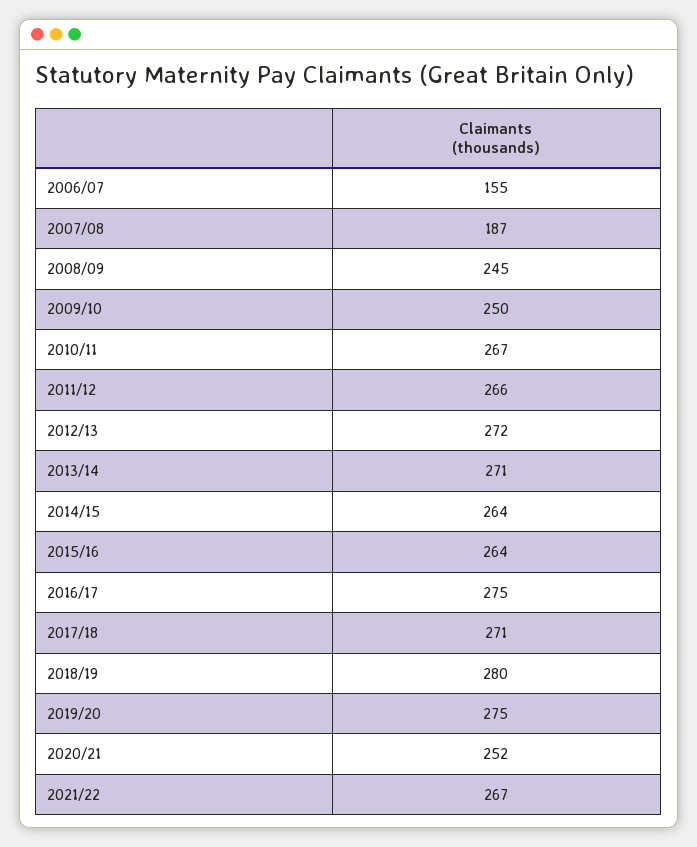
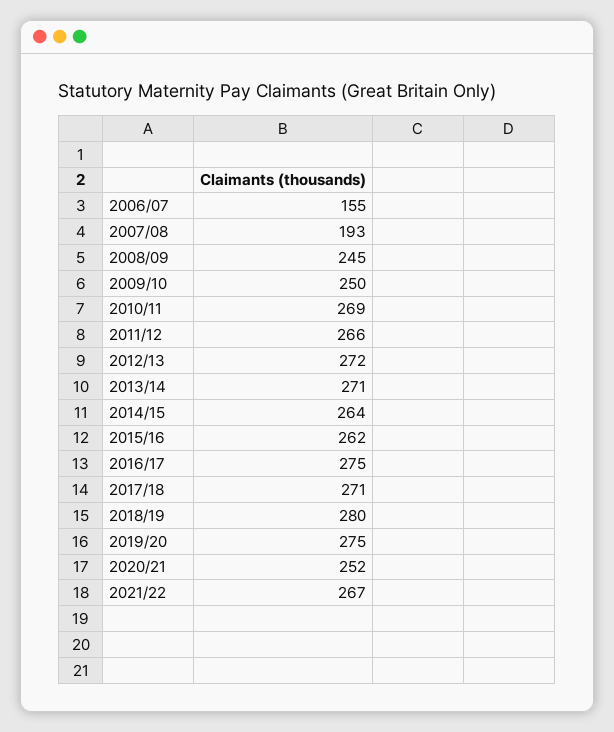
  {
    "2006/07": 155,
-   "2007/08": 187,
+   "2007/08": 193,
    "2008/09": 245,
    "2009/10": 250,
-   "2010/11": 267,
+   "2010/11": 269,
    "2011/12": 266,
    "2012/13": 272,
    "2013/14": 271,
    "2014/15": 264,
-   "2015/16": 264,
+   "2015/16": 262,
    "2016/17": 275,
    "2017/18": 271,
    "2018/19": 280,
    "2019/20": 275,
    "2020/21": 252,
    "2021/22": 267
  }

